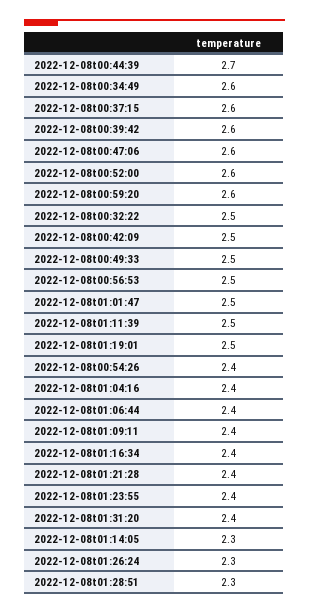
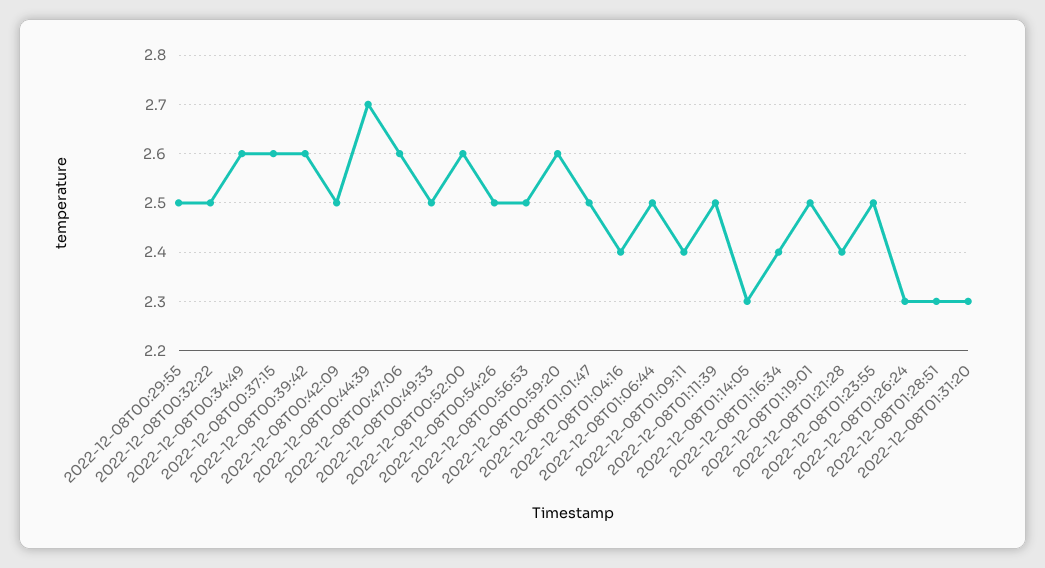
  {
    "2022-12-08t00:44:39": 2.7,
    "2022-12-08t00:34:49": 2.6,
    "2022-12-08t00:37:15": 2.6,
    "2022-12-08t00:39:42": 2.6,
    "2022-12-08t00:47:06": 2.6,
    "2022-12-08t00:52:00": 2.6,
    "2022-12-08t00:59:20": 2.6,
    "2022-12-08t00:32:22": 2.5,
    "2022-12-08t00:42:09": 2.5,
    "2022-12-08t00:49:33": 2.5,
    "2022-12-08t00:56:53": 2.5,
    "2022-12-08t01:01:47": 2.5,
    "2022-12-08t01:11:39": 2.5,
    "2022-12-08t01:19:01": 2.5,
-   "2022-12-08t00:54:26": 2.4,
+   "2022-12-08t00:54:26": 2.5,
    "2022-12-08t01:04:16": 2.4,
-   "2022-12-08t01:06:44": 2.4,
+   "2022-12-08t01:06:44": 2.5,
    "2022-12-08t01:09:11": 2.4,
    "2022-12-08t01:16:34": 2.4,
    "2022-12-08t01:21:28": 2.4,
-   "2022-12-08t01:23:55": 2.4,
+   "2022-12-08t01:23:55": 2.5,
-   "2022-12-08t01:31:20": 2.4,
+   "2022-12-08t01:31:20": 2.3,
    "2022-12-08t01:14:05": 2.3,
    "2022-12-08t01:26:24": 2.3,
-   "2022-12-08t01:28:51": 2.3
+   "2022-12-08t01:28:51": 2.3,
+   "2022-12-08T00:29:55": 2.5
  }

